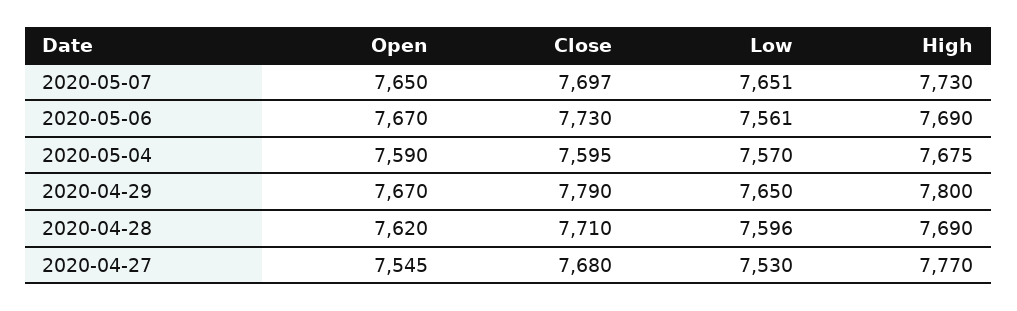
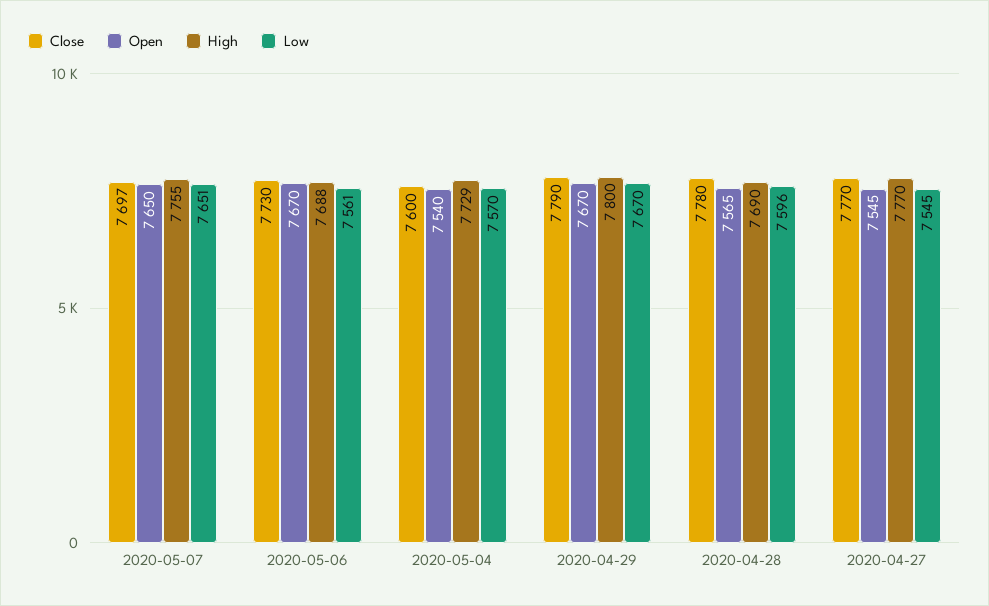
  {
    "Open": {
      "2020-05-07": 7650,
      "2020-05-06": 7670,
-     "2020-05-04": 7590,
+     "2020-05-04": 7540,
      "2020-04-29": 7670,
-     "2020-04-28": 7620,
+     "2020-04-28": 7565,
      "2020-04-27": 7545
    },
    "Close": {
      "2020-05-07": 7697,
      "2020-05-06": 7730,
-     "2020-05-04": 7595,
+     "2020-05-04": 7600,
      "2020-04-29": 7790,
-     "2020-04-28": 7710,
+     "2020-04-28": 7780,
-     "2020-04-27": 7680
+     "2020-04-27": 7770
    },
    "Low": {
      "2020-05-07": 7651,
      "2020-05-06": 7561,
      "2020-05-04": 7570,
-     "2020-04-29": 7650,
+     "2020-04-29": 7670,
      "2020-04-28": 7596,
-     "2020-04-27": 7530
+     "2020-04-27": 7545
    },
    "High": {
-     "2020-05-07": 7730,
+     "2020-05-07": 7755,
-     "2020-05-06": 7690,
+     "2020-05-06": 7688,
-     "2020-05-04": 7675,
+     "2020-05-04": 7729,
      "2020-04-29": 7800,
      "2020-04-28": 7690,
      "2020-04-27": 7770
    }
  }

